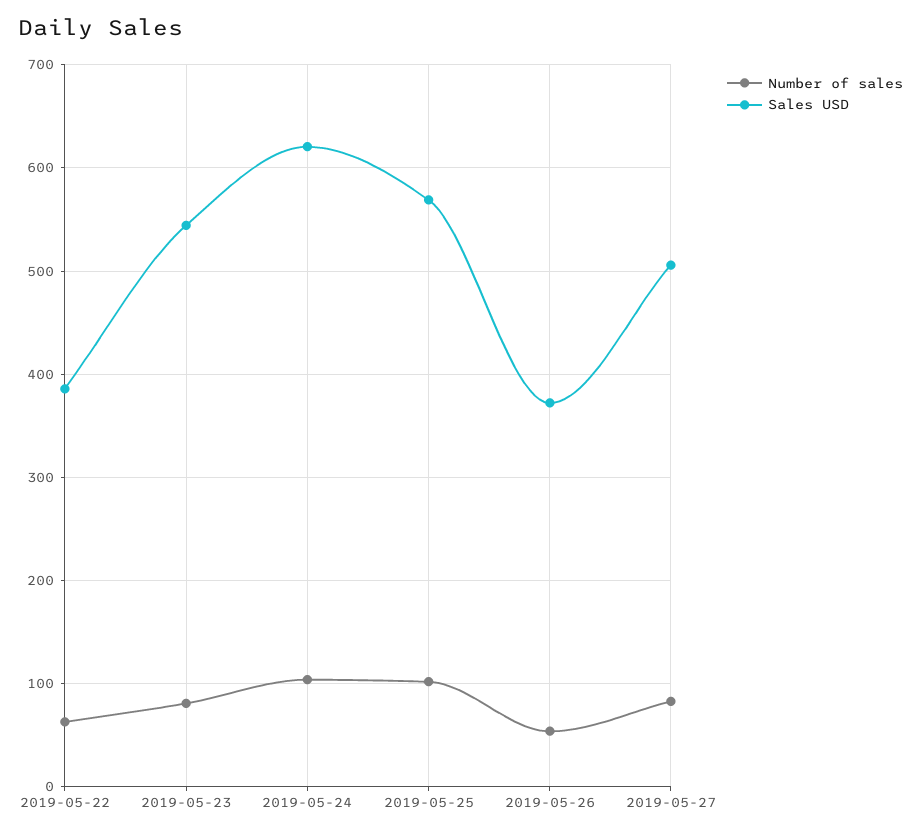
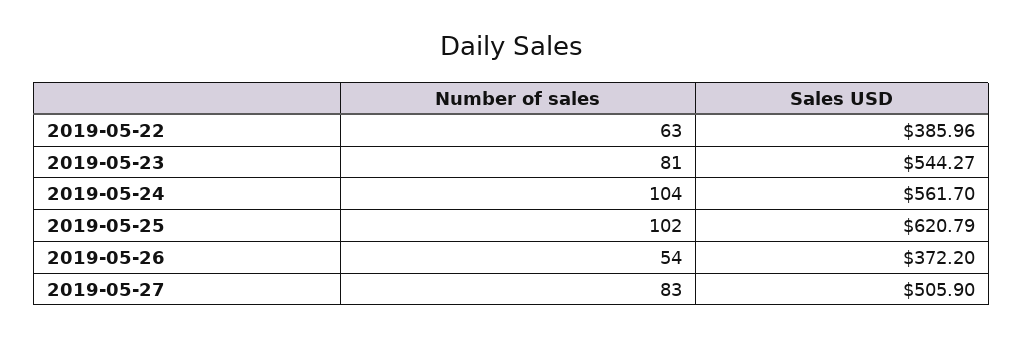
  {
    "Number of sales": {
      "2019-05-22": 63,
      "2019-05-23": 81,
      "2019-05-24": 104,
      "2019-05-25": 102,
      "2019-05-26": 54,
      "2019-05-27": 83
    },
    "Sales USD": {
      "2019-05-22": 385.96,
      "2019-05-23": 544.27,
-     "2019-05-24": 620,
+     "2019-05-24": 561.7,
-     "2019-05-25": 570,
+     "2019-05-25": 620.79,
      "2019-05-26": 372.2,
      "2019-05-27": 505.9
    }
  }

